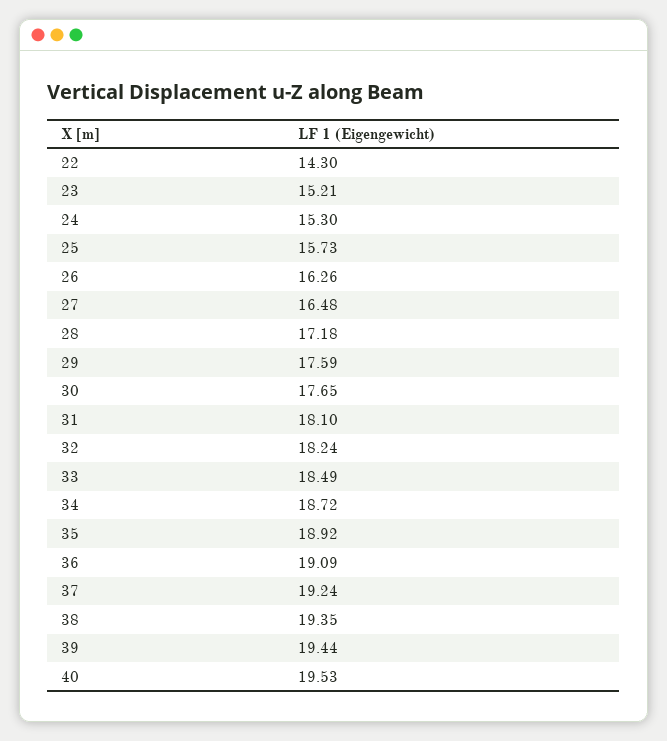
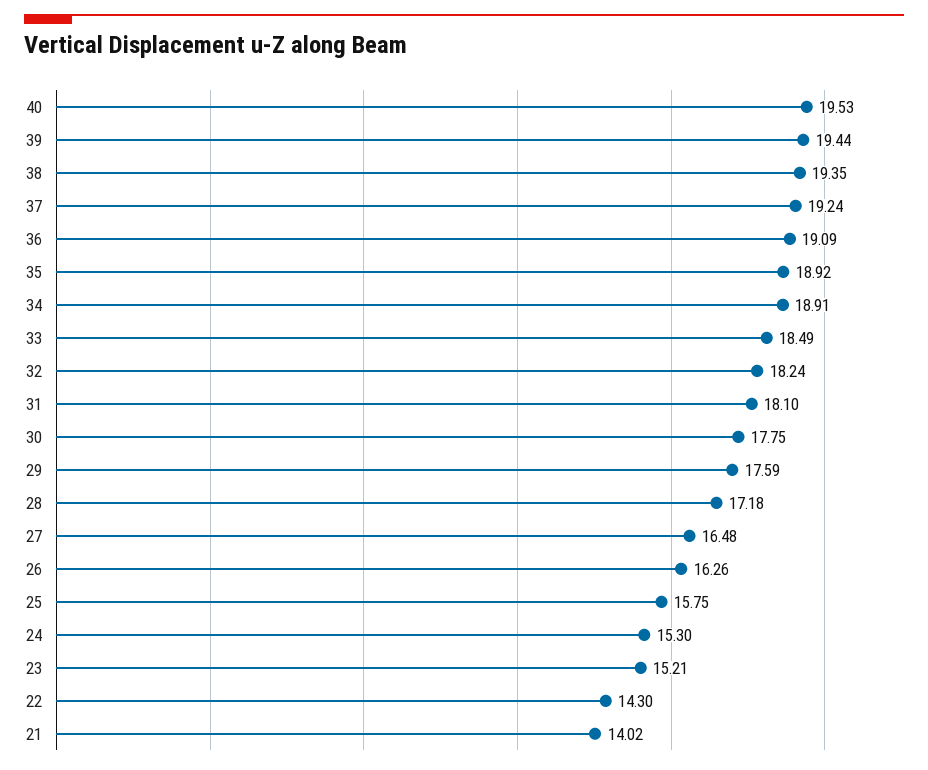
  {
    "22": 14.3,
    "23": 15.21,
    "24": 15.3,
-   "25": 15.73,
+   "25": 15.75,
    "26": 16.26,
    "27": 16.48,
    "28": 17.18,
    "29": 17.59,
-   "30": 17.65,
+   "30": 17.75,
    "31": 18.1,
    "32": 18.24,
    "33": 18.49,
-   "34": 18.72,
+   "34": 18.91,
    "35": 18.92,
    "36": 19.09,
    "37": 19.24,
    "38": 19.35,
    "39": 19.44,
-   "40": 19.53
+   "40": 19.53,
+   "21": 14.02
  }

